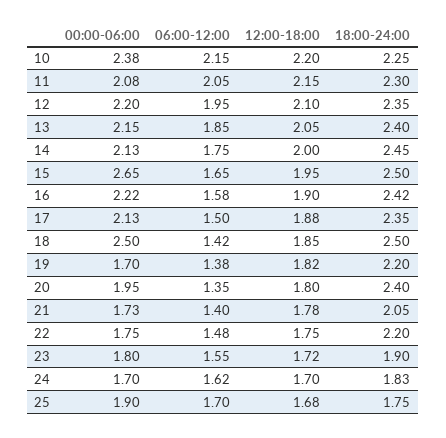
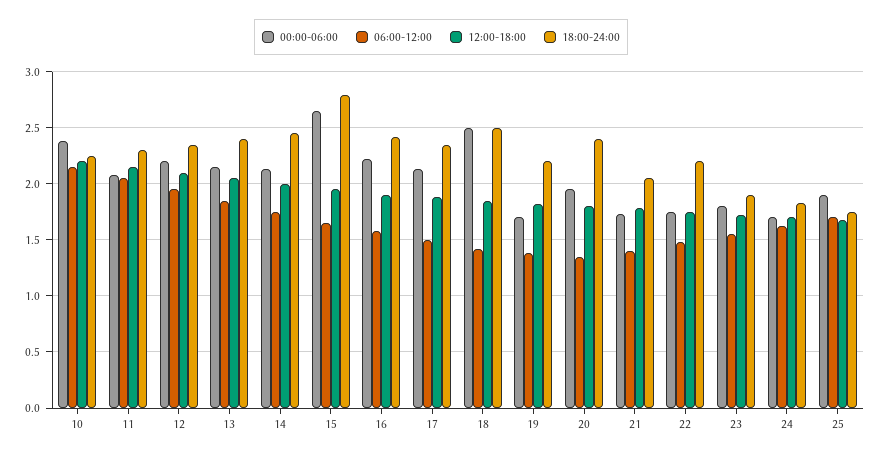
  {
    "00:00-06:00": {
      "10": 2.38,
      "11": 2.08,
      "12": 2.2,
      "13": 2.15,
      "14": 2.13,
      "15": 2.65,
      "16": 2.22,
      "17": 2.13,
      "18": 2.5,
      "19": 1.7,
      "20": 1.95,
      "21": 1.73,
      "22": 1.75,
      "23": 1.8,
      "24": 1.7,
      "25": 1.9
    },
    "06:00-12:00": {
      "10": 2.15,
      "11": 2.05,
      "12": 1.95,
      "13": 1.85,
      "14": 1.75,
      "15": 1.65,
      "16": 1.58,
      "17": 1.5,
      "18": 1.42,
      "19": 1.38,
      "20": 1.35,
      "21": 1.4,
      "22": 1.48,
      "23": 1.55,
      "24": 1.62,
      "25": 1.7
    },
    "12:00-18:00": {
      "10": 2.2,
      "11": 2.15,
      "12": 2.1,
      "13": 2.05,
      "14": 2,
      "15": 1.95,
      "16": 1.9,
      "17": 1.88,
      "18": 1.85,
      "19": 1.82,
      "20": 1.8,
      "21": 1.78,
      "22": 1.75,
      "23": 1.72,
      "24": 1.7,
      "25": 1.68
    },
    "18:00-24:00": {
      "10": 2.25,
      "11": 2.3,
      "12": 2.35,
      "13": 2.4,
      "14": 2.45,
-     "15": 2.5,
+     "15": 2.8,
      "16": 2.42,
      "17": 2.35,
      "18": 2.5,
      "19": 2.2,
      "20": 2.4,
      "21": 2.05,
      "22": 2.2,
      "23": 1.9,
      "24": 1.83,
      "25": 1.75
    }
  }

